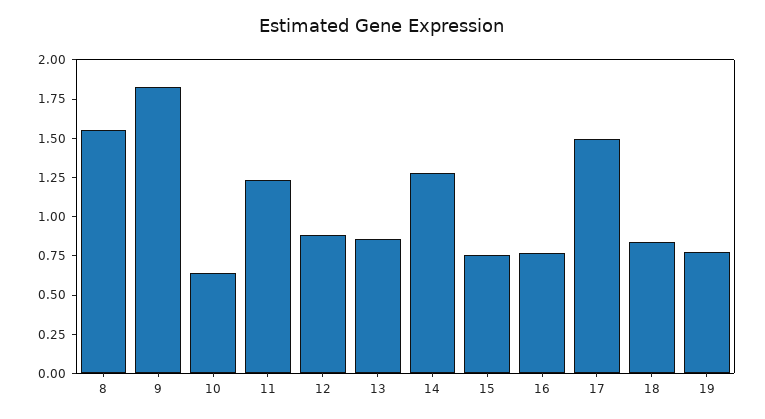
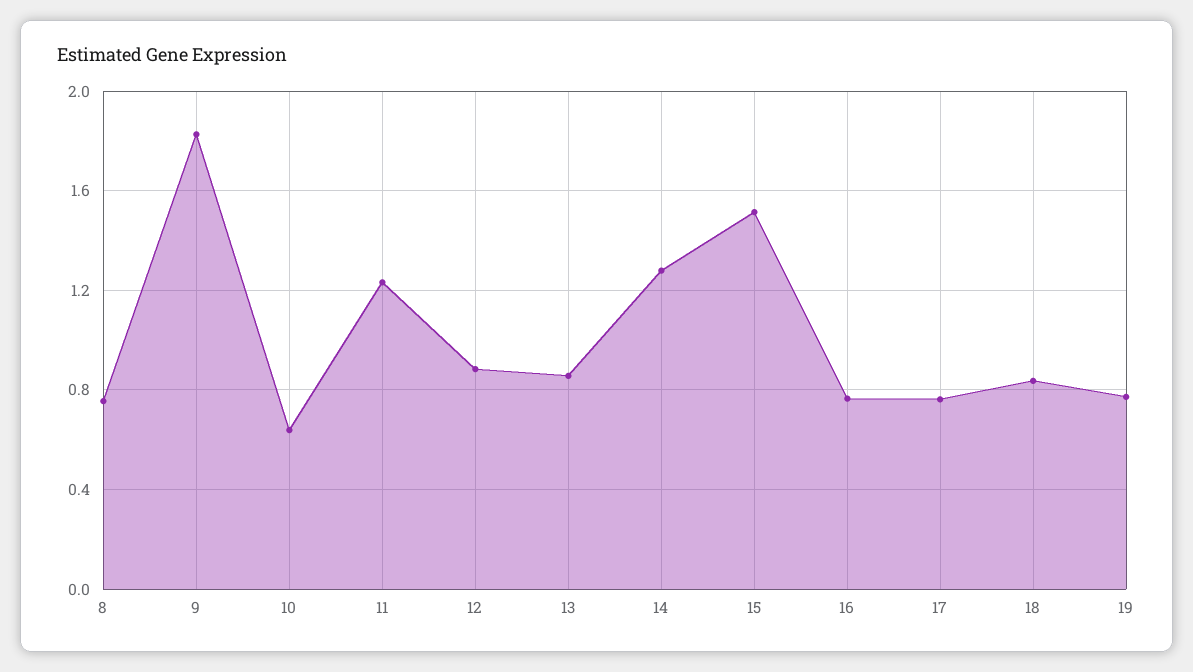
  {
-   "8": 1.5,
+   "8": 0.75,
    "9": 1.85,
    "10": 0.65,
    "11": 1.25,
    "12": 0.9,
    "13": 0.85,
    "14": 1.3,
-   "15": 0.75,
+   "15": 1.5,
    "16": 0.75,
-   "17": 1.5,
+   "17": 0.75,
    "18": 0.85,
    "19": 0.75
  }

